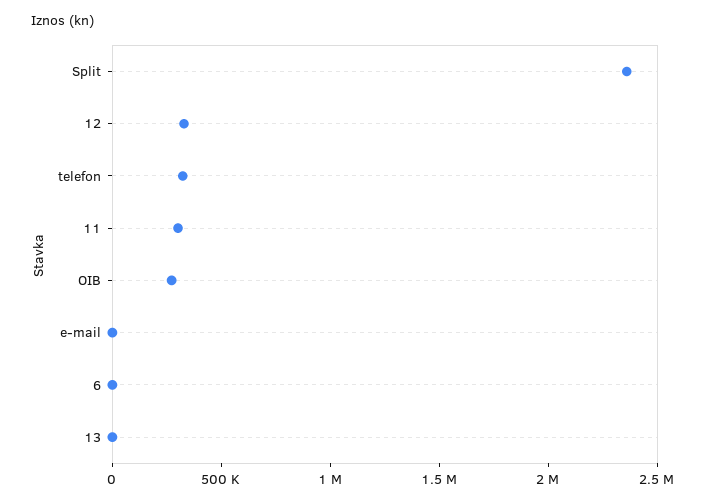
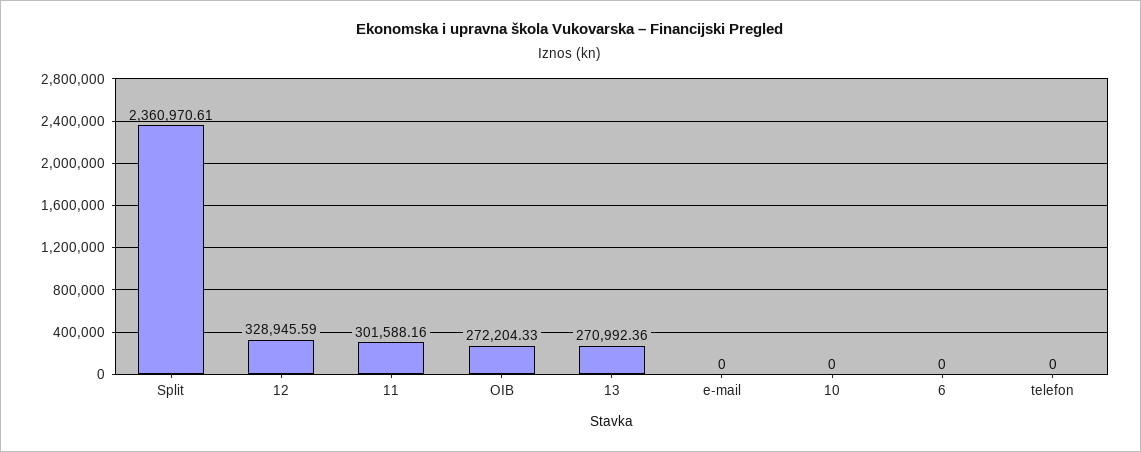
  {
    "Split": 2360970.61,
    "12": 328945.59,
-   "telefon": 300000,
+   "telefon": 0,
    "11": 301588.16,
    "OIB": 272204.33,
    "e-mail": 0,
    "6": 0,
-   "13": 0
+   "13": 270992.36,
+   "10": 0
  }

